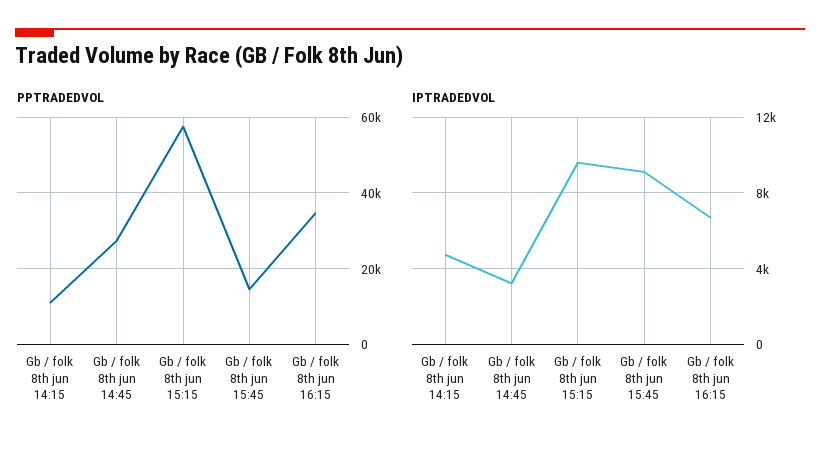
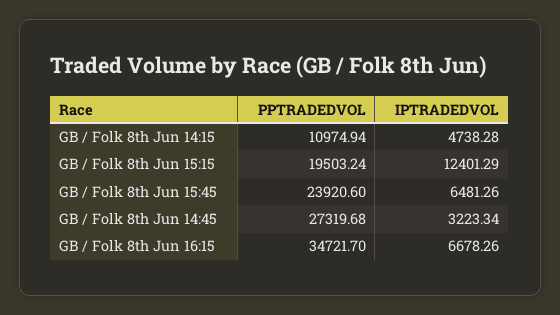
  {
    "PPTRADEDVOL": {
      "Gb / folk 8th jun 14:15": 10974.94,
      "Gb / folk 8th jun 14:45": 27319.68,
-     "Gb / folk 8th jun 15:15": 58000,
+     "Gb / folk 8th jun 15:15": 19503.24,
-     "Gb / folk 8th jun 15:45": 14000,
+     "Gb / folk 8th jun 15:45": 23920.6,
      "Gb / folk 8th jun 16:15": 34721.7
    },
    "IPTRADEDVOL": {
      "Gb / folk 8th jun 14:15": 4738.28,
      "Gb / folk 8th jun 14:45": 3223.34,
-     "Gb / folk 8th jun 15:15": 9500,
+     "Gb / folk 8th jun 15:15": 12401.29,
-     "Gb / folk 8th jun 15:45": 9000,
+     "Gb / folk 8th jun 15:45": 6481.26,
      "Gb / folk 8th jun 16:15": 6678.26
    }
  }

